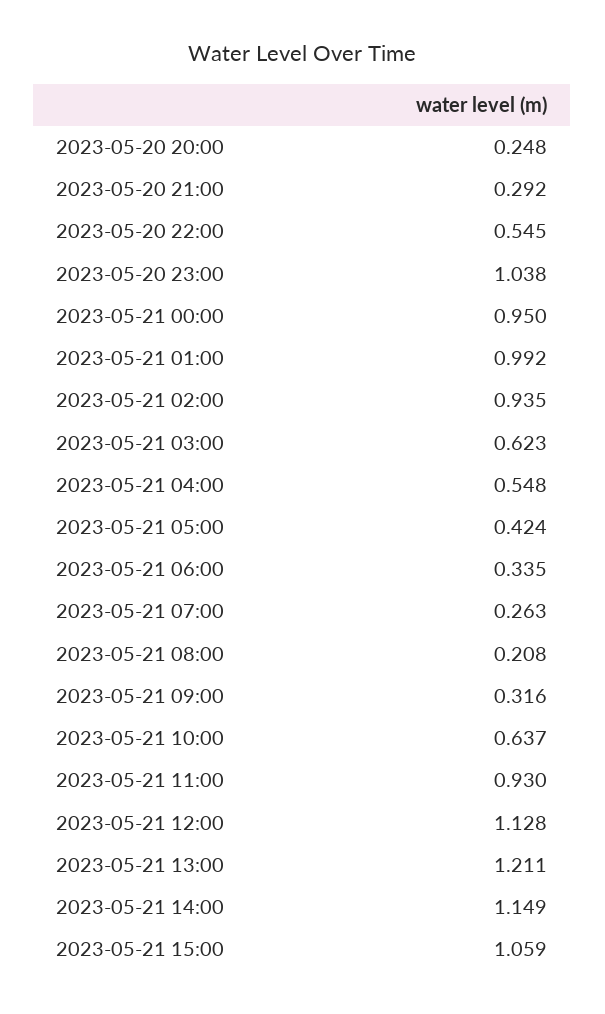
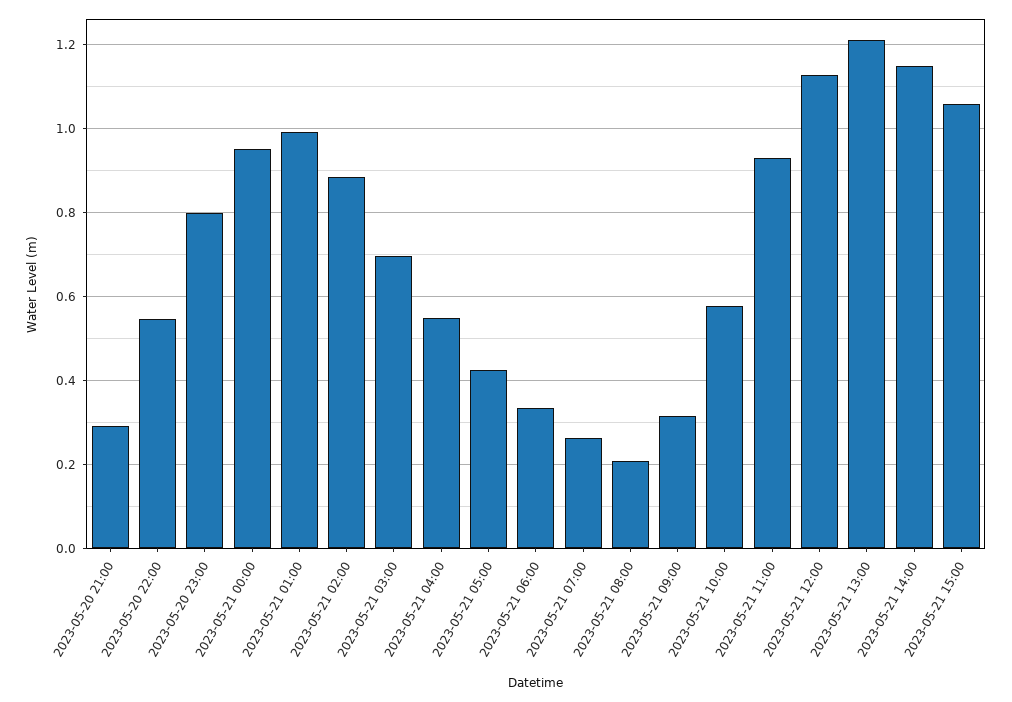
  {
-   "2023-05-20 20:00": 0.248,
    "2023-05-20 21:00": 0.292,
    "2023-05-20 22:00": 0.545,
-   "2023-05-20 23:00": 1.038,
+   "2023-05-20 23:00": 0.8,
    "2023-05-21 00:00": 0.95,
    "2023-05-21 01:00": 0.992,
-   "2023-05-21 02:00": 0.935,
+   "2023-05-21 02:00": 0.88,
-   "2023-05-21 03:00": 0.623,
+   "2023-05-21 03:00": 0.7,
    "2023-05-21 04:00": 0.548,
    "2023-05-21 05:00": 0.424,
    "2023-05-21 06:00": 0.335,
    "2023-05-21 07:00": 0.263,
    "2023-05-21 08:00": 0.208,
    "2023-05-21 09:00": 0.316,
-   "2023-05-21 10:00": 0.637,
+   "2023-05-21 10:00": 0.58,
    "2023-05-21 11:00": 0.93,
    "2023-05-21 12:00": 1.128,
    "2023-05-21 13:00": 1.211,
    "2023-05-21 14:00": 1.149,
    "2023-05-21 15:00": 1.059
  }

